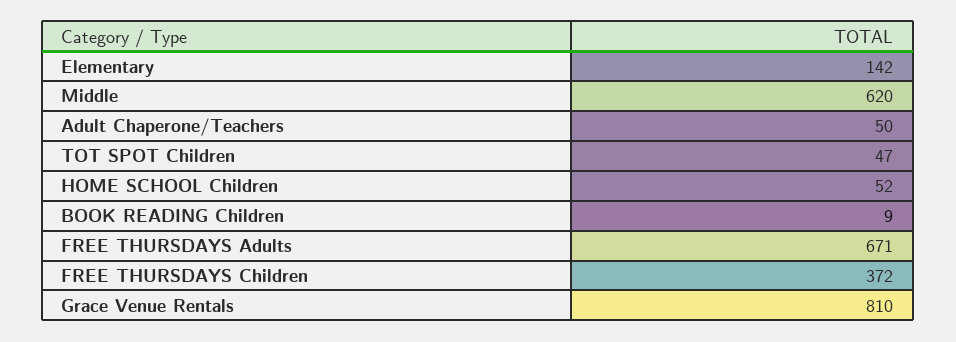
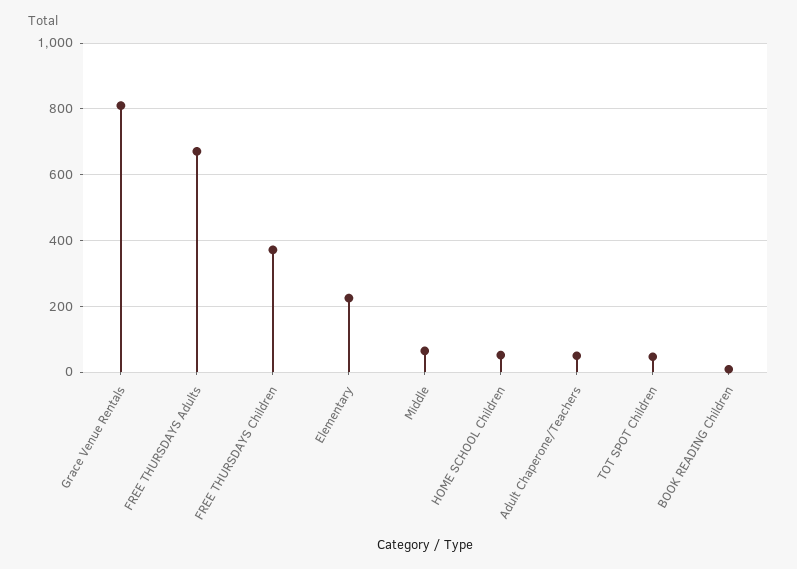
  {
-   "Elementary": 142,
+   "Elementary": 220,
-   "Middle": 620,
+   "Middle": 60,
    "Adult Chaperone/Teachers": 50,
    "TOT SPOT Children": 47,
    "HOME SCHOOL Children": 52,
    "BOOK READING Children": 9,
    "FREE THURSDAYS Adults": 671,
    "FREE THURSDAYS Children": 372,
    "Grace Venue Rentals": 810
  }

